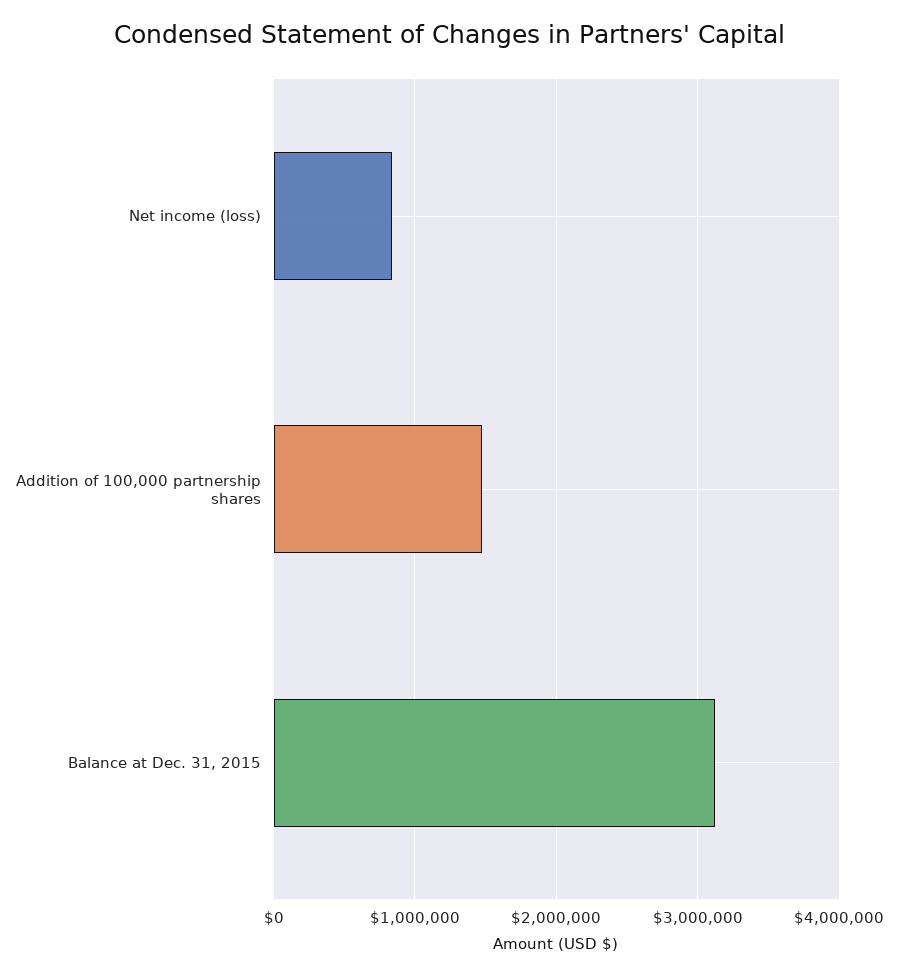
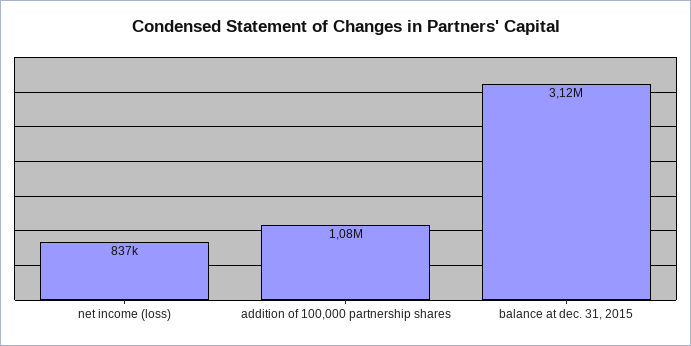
  {
    "Net income (loss)": 837000,
-   "Addition of 100,000 partnership shares": 1500000,
+   "Addition of 100,000 partnership shares": 1080000,
    "Balance at Dec. 31, 2015": 3120000
  }

